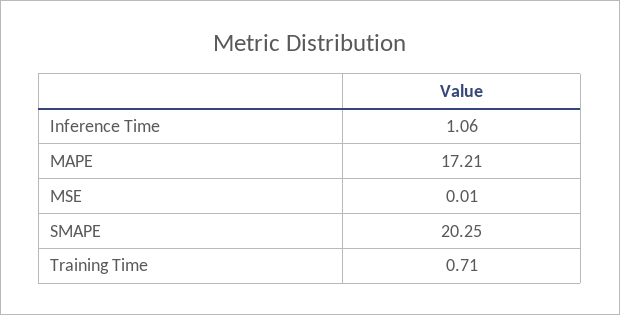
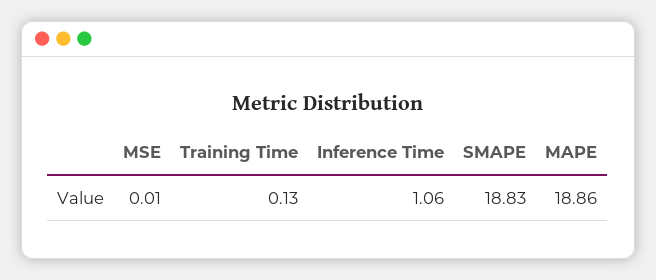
  {
    "Inference Time": 1.06,
-   "MAPE": 17.21,
+   "MAPE": 18.86,
    "MSE": 0.01,
-   "SMAPE": 20.25,
+   "SMAPE": 18.83,
-   "Training Time": 0.71
+   "Training Time": 0.13
  }

